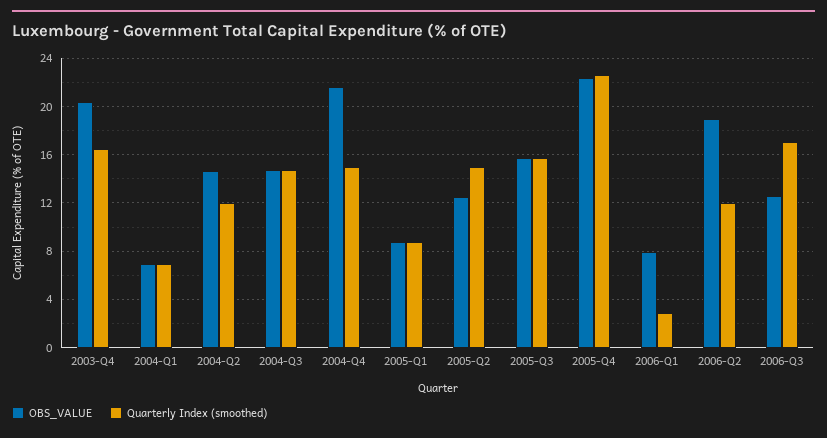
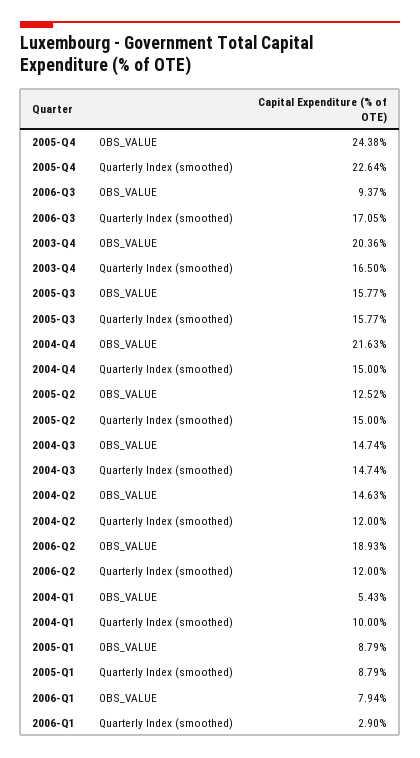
  {
    "OBS_VALUE": {
      "2003-Q4": 20.36,
-     "2004-Q1": 7,
+     "2004-Q1": 5.43,
      "2004-Q2": 14.63,
      "2004-Q3": 14.74,
      "2004-Q4": 21.63,
      "2005-Q1": 8.79,
      "2005-Q2": 12.52,
      "2005-Q3": 15.77,
-     "2005-Q4": 22.5,
+     "2005-Q4": 24.38,
      "2006-Q1": 7.94,
      "2006-Q2": 18.93,
-     "2006-Q3": 12.5
+     "2006-Q3": 9.37
    },
    "Quarterly Index (smoothed)": {
      "2003-Q4": 16.5,
-     "2004-Q1": 7,
+     "2004-Q1": 10,
      "2004-Q2": 12,
      "2004-Q3": 14.74,
      "2004-Q4": 15,
      "2005-Q1": 8.79,
      "2005-Q2": 15,
      "2005-Q3": 15.77,
      "2005-Q4": 22.64,
      "2006-Q1": 2.9,
      "2006-Q2": 12,
      "2006-Q3": 17.05
    }
  }

